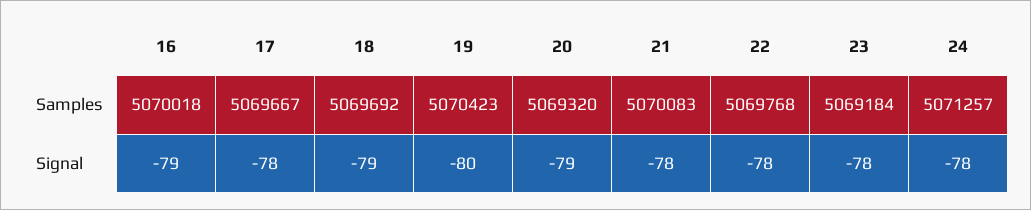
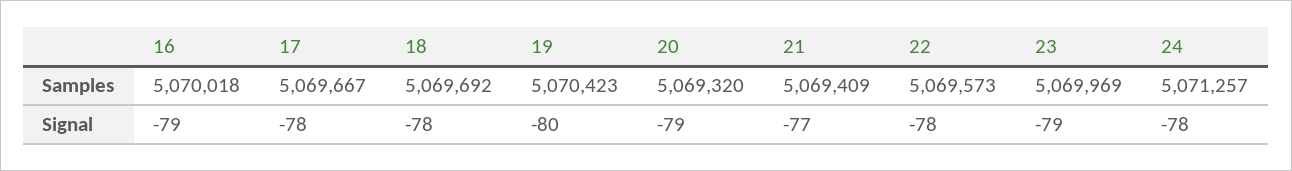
  {
    "16": {
      "Samples": 5070018,
      "Signal": -79
    },
    "17": {
      "Samples": 5069667,
      "Signal": -78
    },
    "18": {
      "Samples": 5069692,
-     "Signal": -79
+     "Signal": -78
    },
    "19": {
      "Samples": 5070423,
      "Signal": -80
    },
    "20": {
      "Samples": 5069320,
      "Signal": -79
    },
    "21": {
-     "Samples": 5070083,
+     "Samples": 5069409,
-     "Signal": -78
+     "Signal": -77
    },
    "22": {
-     "Samples": 5069768,
+     "Samples": 5069573,
      "Signal": -78
    },
    "23": {
-     "Samples": 5069184,
+     "Samples": 5069969,
-     "Signal": -78
+     "Signal": -79
    },
    "24": {
      "Samples": 5071257,
      "Signal": -78
    }
  }

